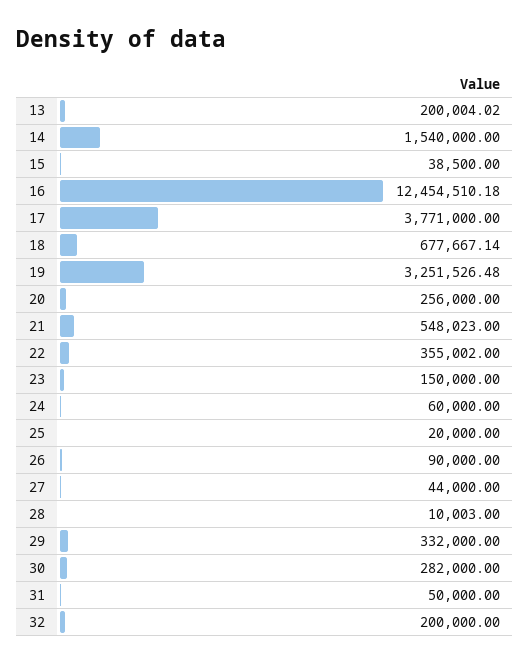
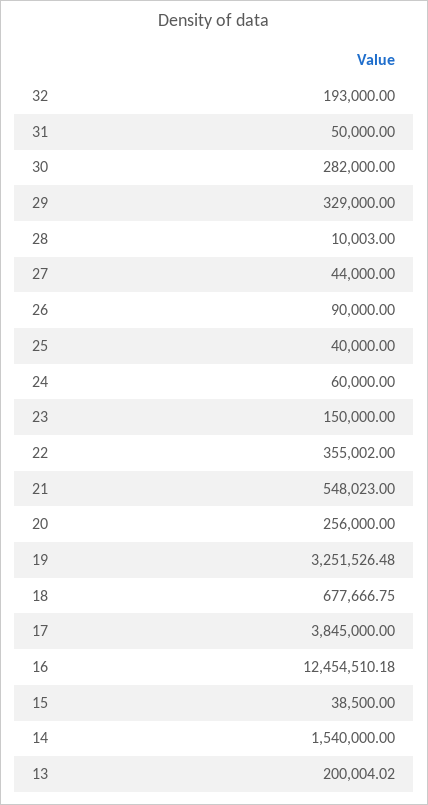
  {
    "13": 200004.02,
    "14": 1540000,
    "15": 38500,
    "16": 12454510.18,
-   "17": 3771000,
+   "17": 3845000,
-   "18": 677667.14,
+   "18": 677666.75,
    "19": 3251526.48,
    "20": 256000,
    "21": 548023,
    "22": 355002,
    "23": 150000,
    "24": 60000,
-   "25": 20000,
+   "25": 40000,
    "26": 90000,
    "27": 44000,
    "28": 10003,
-   "29": 332000,
+   "29": 329000,
    "30": 282000,
    "31": 50000,
-   "32": 200000
+   "32": 193000
  }

